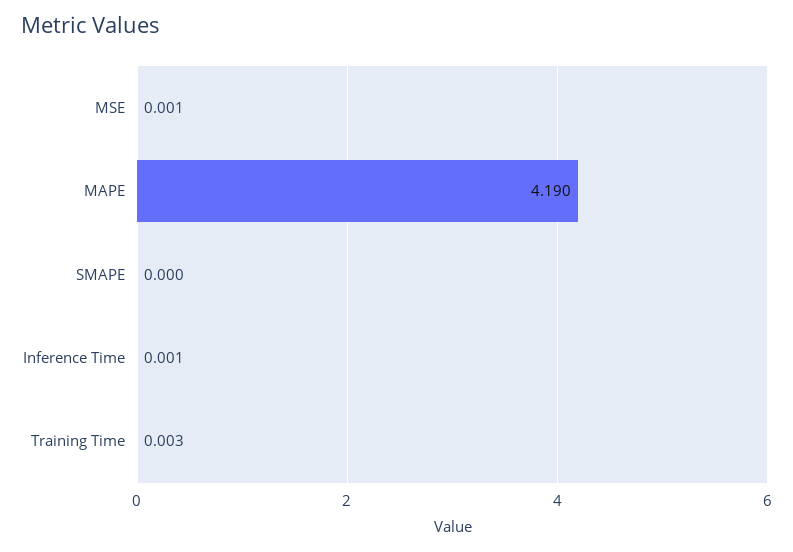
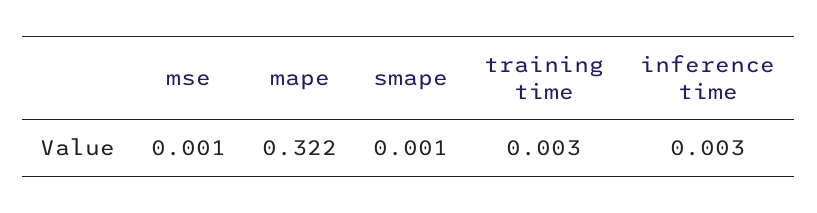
  {
    "MSE": 0.001,
-   "MAPE": 4.19,
+   "MAPE": 0.322,
-   "SMAPE": 0,
+   "SMAPE": 0.001,
-   "Inference Time": 0.001,
+   "Inference Time": 0.003,
    "Training Time": 0.003
  }

